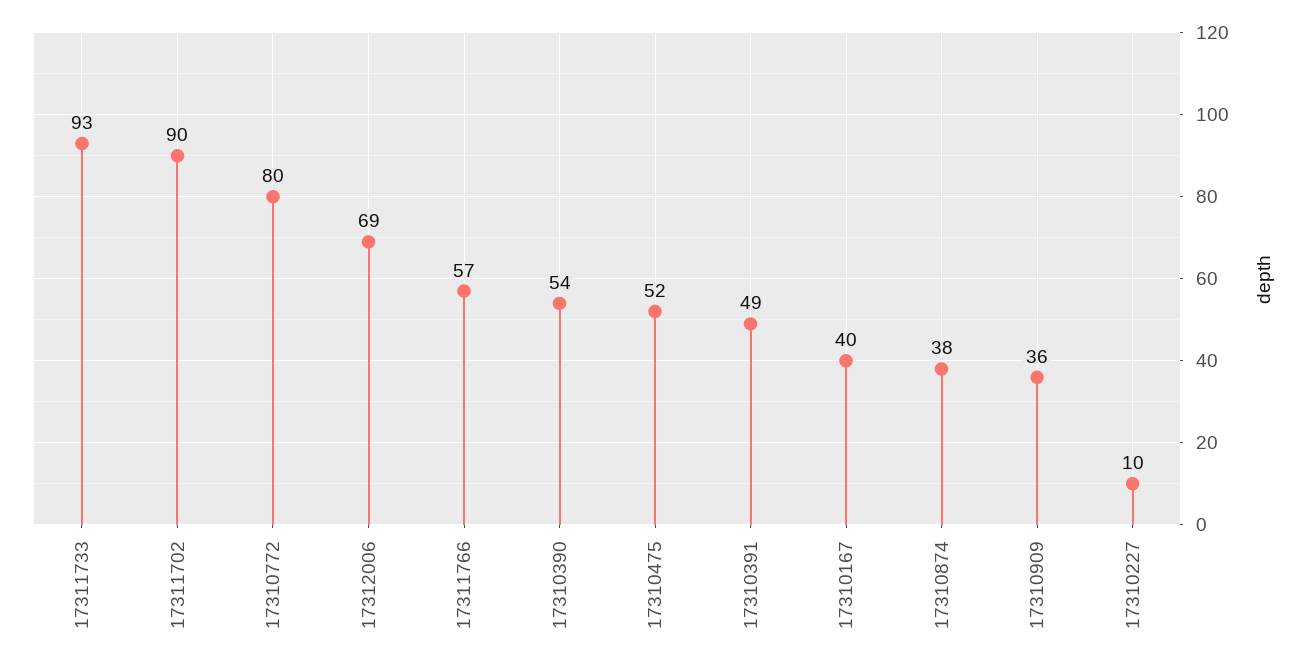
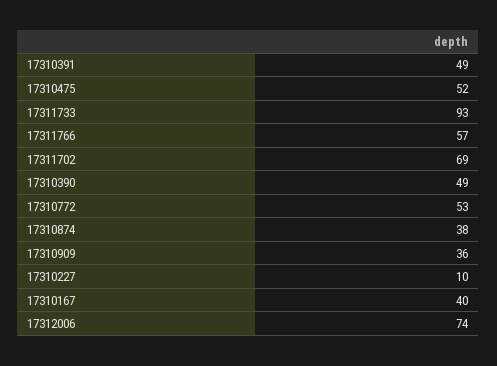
  {
    "17311733": 93,
-   "17311702": 90,
+   "17311702": 69,
-   "17310772": 80,
+   "17310772": 53,
-   "17312006": 69,
+   "17312006": 74,
    "17311766": 57,
-   "17310390": 54,
+   "17310390": 49,
    "17310475": 52,
    "17310391": 49,
    "17310167": 40,
    "17310874": 38,
    "17310909": 36,
    "17310227": 10
  }

